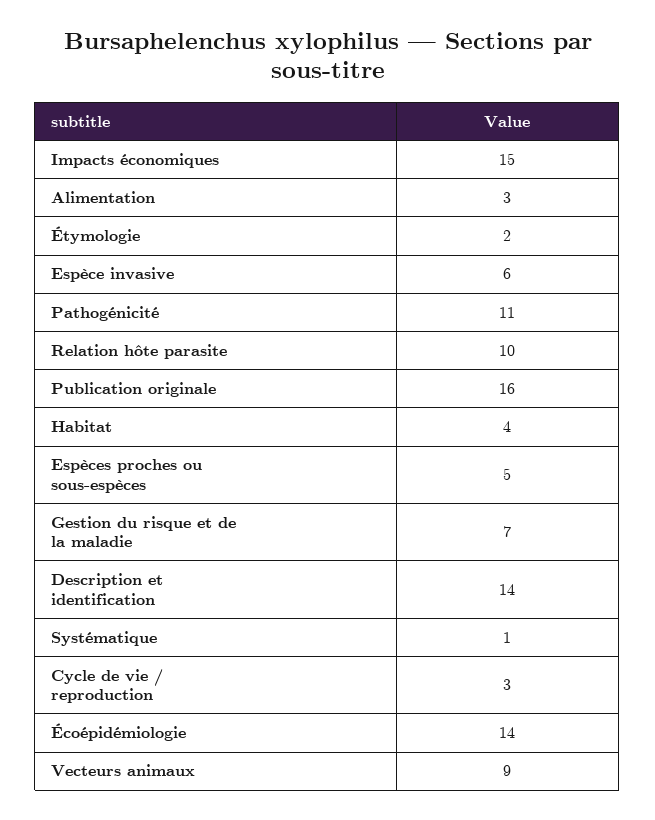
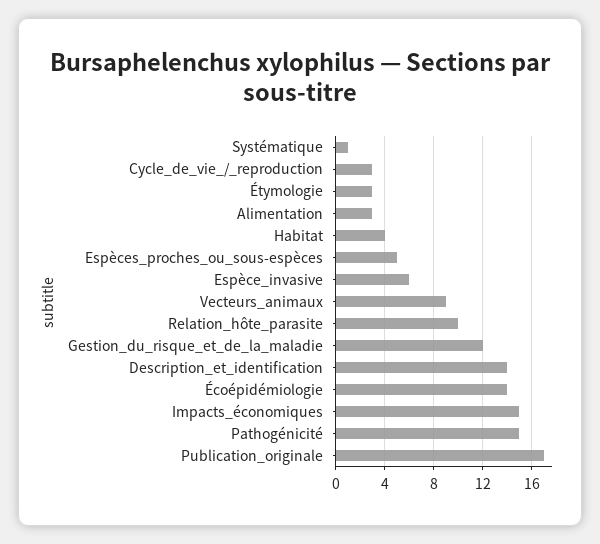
  {
    "Impacts économiques": 15,
    "Alimentation": 3,
-   "Étymologie": 2,
+   "Étymologie": 3,
    "Espèce invasive": 6,
-   "Pathogénicité": 11,
+   "Pathogénicité": 15,
    "Relation hôte parasite": 10,
-   "Publication originale": 16,
+   "Publication originale": 17,
    "Habitat": 4,
    "Espèces proches ou sous-espèces": 5,
-   "Gestion du risque et de la maladie": 7,
+   "Gestion du risque et de la maladie": 12,
    "Description et identification": 14,
    "Systématique": 1,
    "Cycle de vie / reproduction": 3,
    "Écoépidémiologie": 14,
    "Vecteurs animaux": 9
  }

